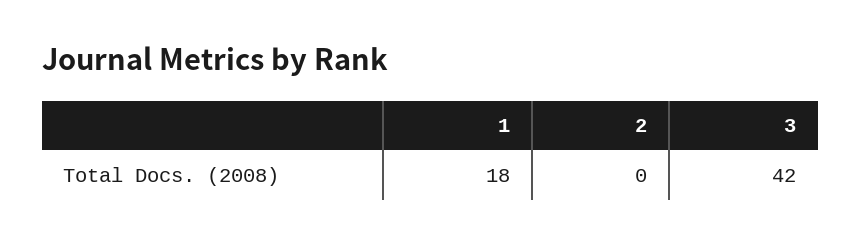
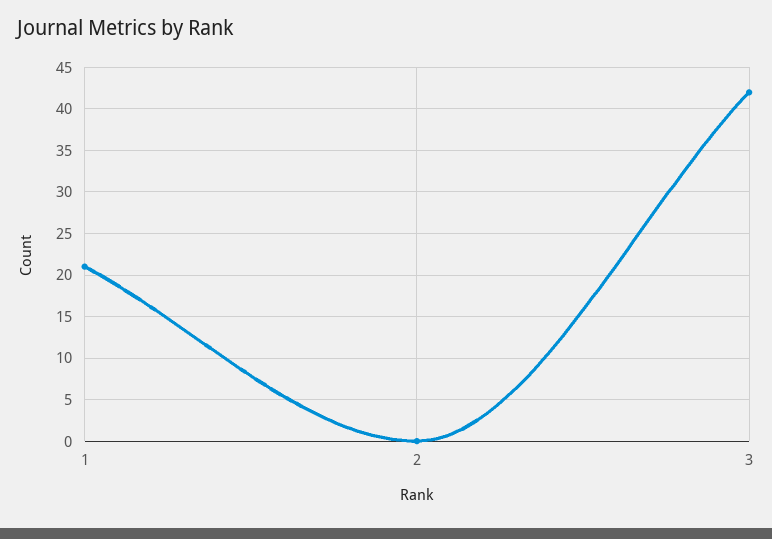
  {
-   "1": 18,
+   "1": 21,
    "2": 0,
    "3": 42
  }

